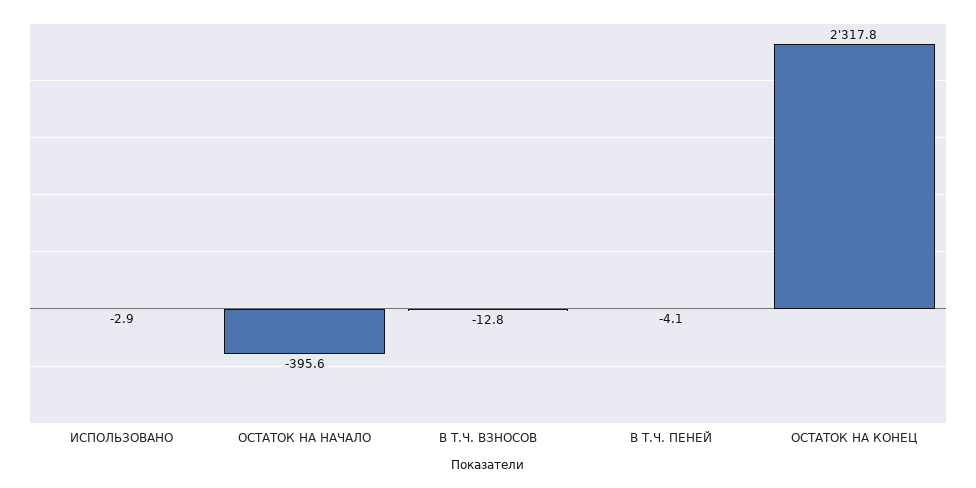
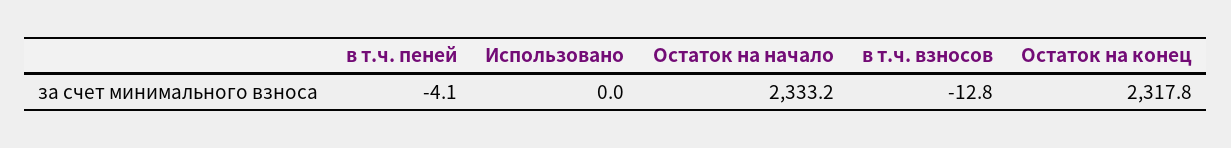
  {
-   "ИСПОЛЬЗОВАНО": -2.9,
+   "ИСПОЛЬЗОВАНО": 0,
-   "ОСТАТОК НА НАЧАЛО": -395.6,
+   "ОСТАТОК НА НАЧАЛО": 2333.2,
    "В Т.Ч. ВЗНОСОВ": -12.8,
    "В Т.Ч. ПЕНЕЙ": -4.1,
    "ОСТАТОК НА КОНЕЦ": 2317.8
  }

